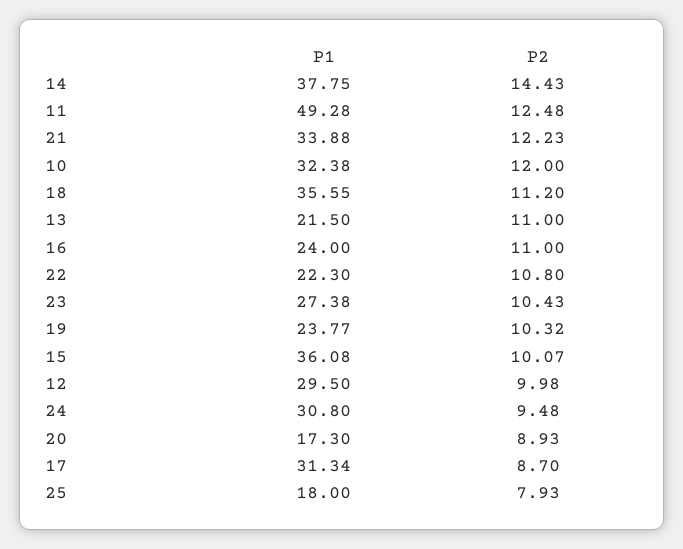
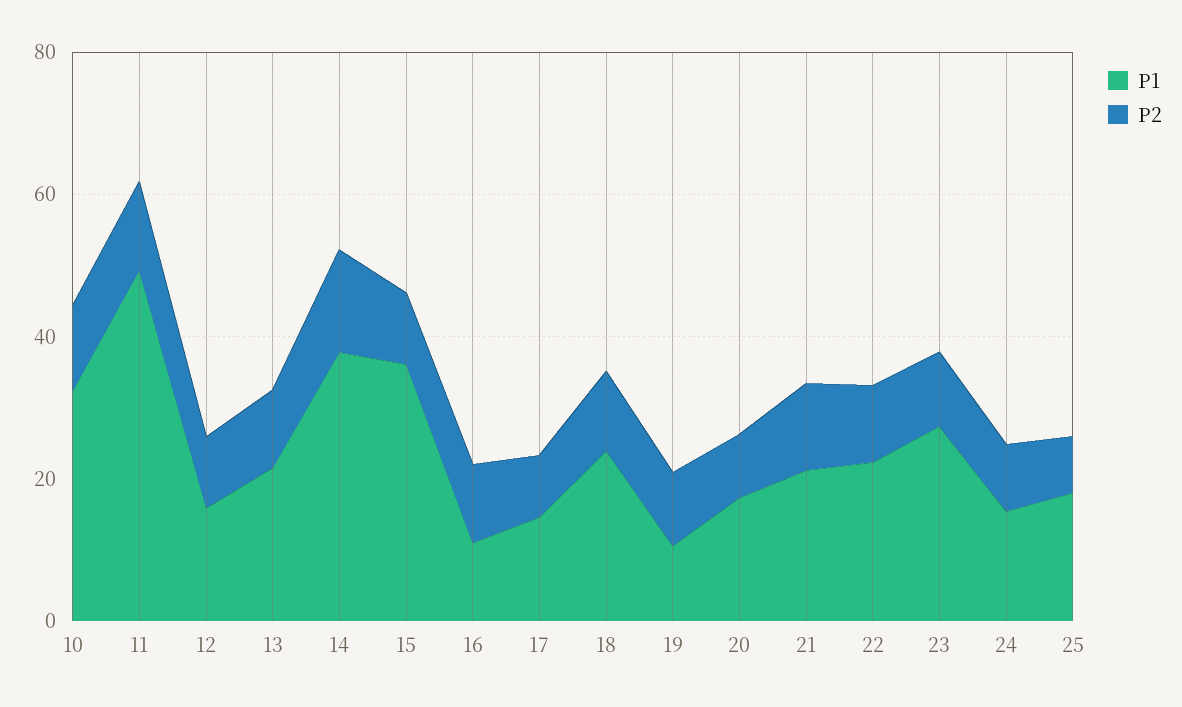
  {
    "P1": {
      "14": 37.75,
      "11": 49.28,
-     "21": 33.88,
+     "21": 20,
      "10": 32.38,
-     "18": 35.55,
+     "18": 25,
      "13": 21.5,
-     "16": 24,
+     "16": 10,
      "22": 22.3,
      "23": 27.38,
-     "19": 23.77,
+     "19": 10,
      "15": 36.08,
-     "12": 29.5,
+     "12": 15,
-     "24": 30.8,
+     "24": 15,
      "20": 17.3,
-     "17": 31.34,
+     "17": 15,
      "25": 18
    },
    "P2": {
      "14": 14.43,
      "11": 12.48,
      "21": 12.23,
      "10": 12,
      "18": 11.2,
      "13": 11,
      "16": 11,
      "22": 10.8,
      "23": 10.43,
      "19": 10.32,
      "15": 10.07,
      "12": 9.98,
      "24": 9.48,
      "20": 8.93,
      "17": 8.7,
      "25": 7.93
    }
  }

